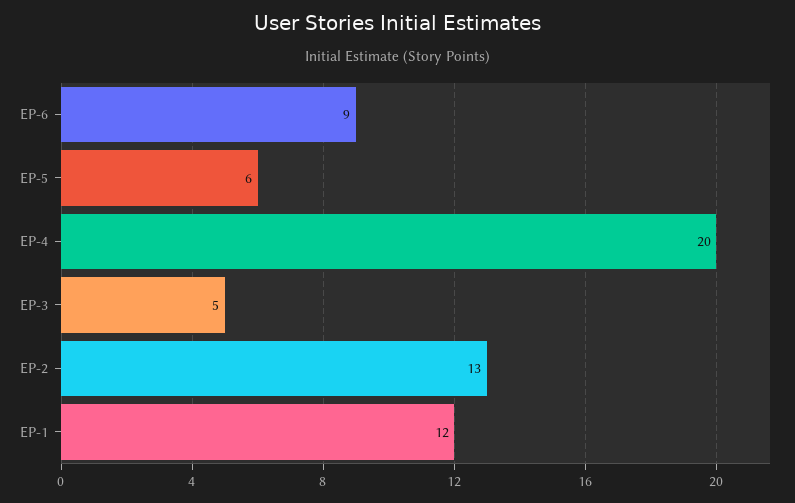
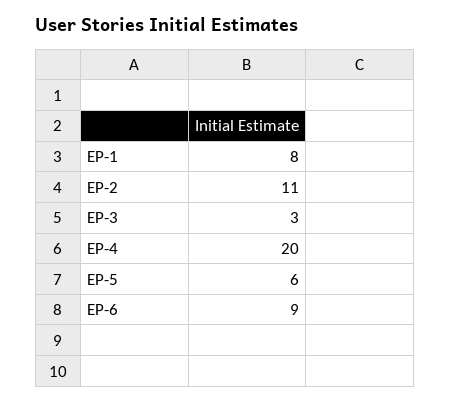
  {
    "EP-6": 9,
    "EP-5": 6,
    "EP-4": 20,
-   "EP-3": 5,
+   "EP-3": 3,
-   "EP-2": 13,
+   "EP-2": 11,
-   "EP-1": 12
+   "EP-1": 8
  }

